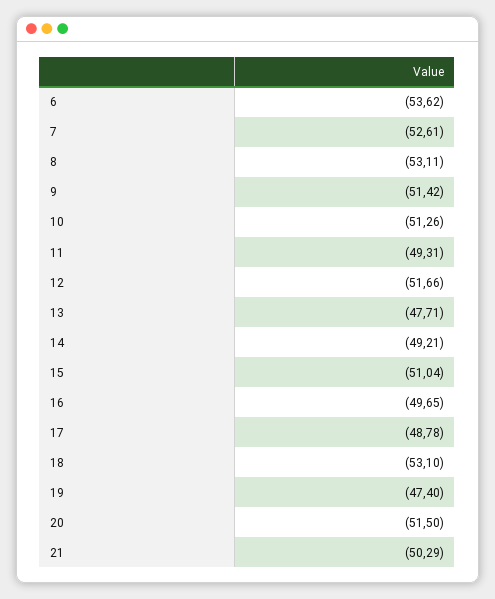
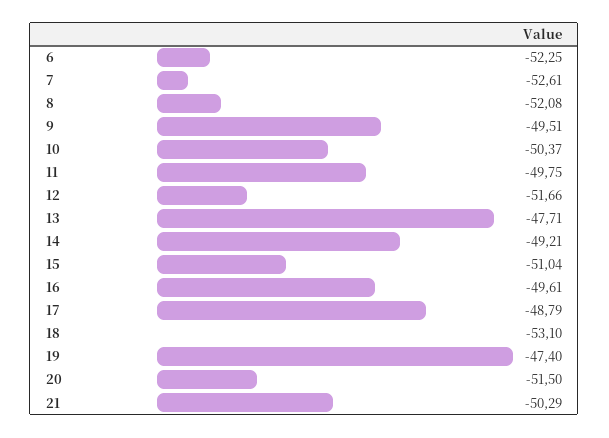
  {
-   "6": -53.62,
+   "6": -52.25,
    "7": -52.61,
-   "8": -53.11,
+   "8": -52.08,
-   "9": -51.42,
+   "9": -49.51,
-   "10": -51.26,
+   "10": -50.37,
-   "11": -49.31,
+   "11": -49.75,
    "12": -51.66,
    "13": -47.71,
    "14": -49.21,
    "15": -51.04,
-   "16": -49.65,
+   "16": -49.61,
-   "17": -48.78,
+   "17": -48.79,
    "18": -53.1,
    "19": -47.4,
    "20": -51.5,
    "21": -50.29
  }

